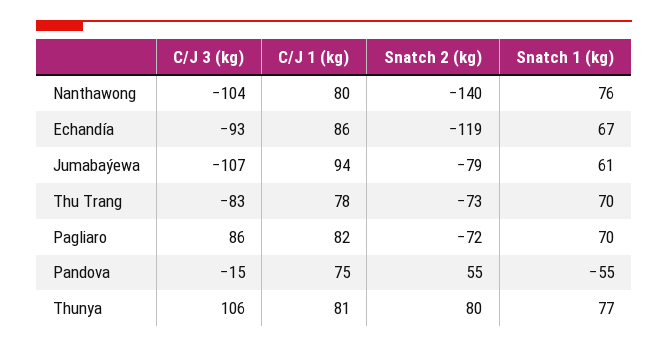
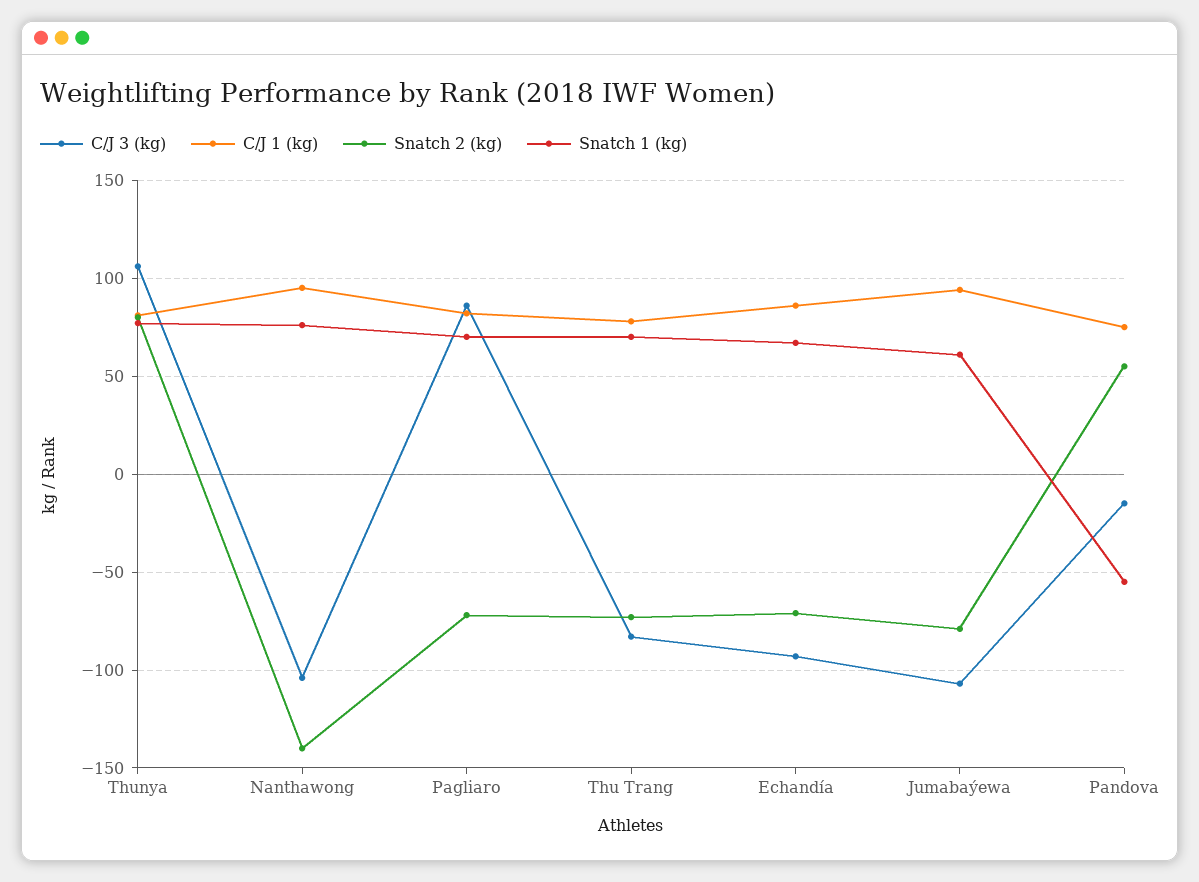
  {
    "C/J 3 (kg)": {
      "Nanthawong": -104,
      "Echandía": -93,
      "Jumabaýewa": -107,
      "Thu Trang": -83,
      "Pagliaro": 86,
      "Pandova": -15,
      "Thunya": 106
    },
    "C/J 1 (kg)": {
-     "Nanthawong": 80,
+     "Nanthawong": 95,
      "Echandía": 86,
      "Jumabaýewa": 94,
      "Thu Trang": 78,
      "Pagliaro": 82,
      "Pandova": 75,
      "Thunya": 81
    },
    "Snatch 2 (kg)": {
      "Nanthawong": -140,
-     "Echandía": -119,
+     "Echandía": -70,
      "Jumabaýewa": -79,
      "Thu Trang": -73,
      "Pagliaro": -72,
      "Pandova": 55,
      "Thunya": 80
    },
    "Snatch 1 (kg)": {
      "Nanthawong": 76,
      "Echandía": 67,
      "Jumabaýewa": 61,
      "Thu Trang": 70,
      "Pagliaro": 70,
      "Pandova": -55,
      "Thunya": 77
    }
  }

